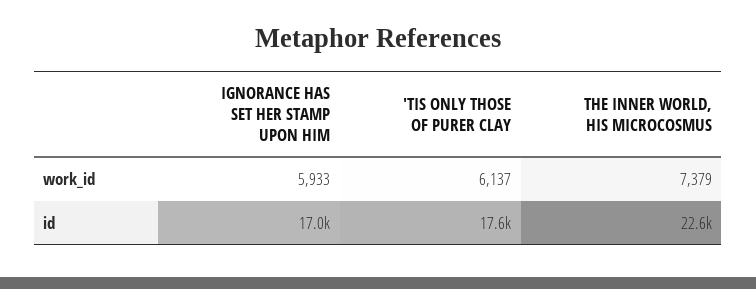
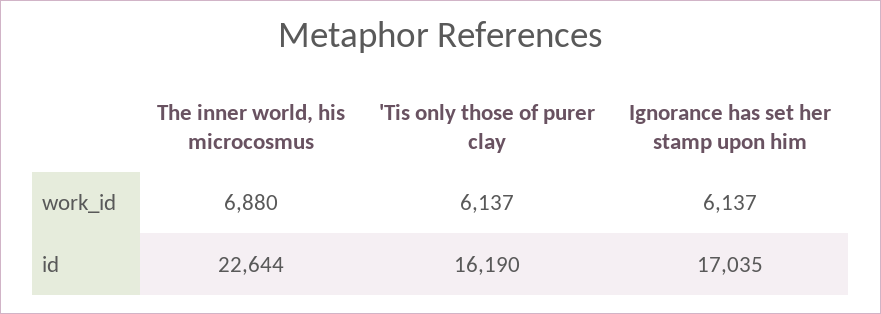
  {
    "IGNORANCE HAS SET HER STAMP UPON HIM": {
-     "work_id": 5933,
+     "work_id": 6137,
      "id": 17035
    },
    "'TIS ONLY THOSE OF PURER CLAY": {
      "work_id": 6137,
-     "id": 17600
+     "id": 16190
    },
    "THE INNER WORLD, HIS MICROCOSMUS": {
-     "work_id": 7379,
+     "work_id": 6880,
      "id": 22644
    }
  }

